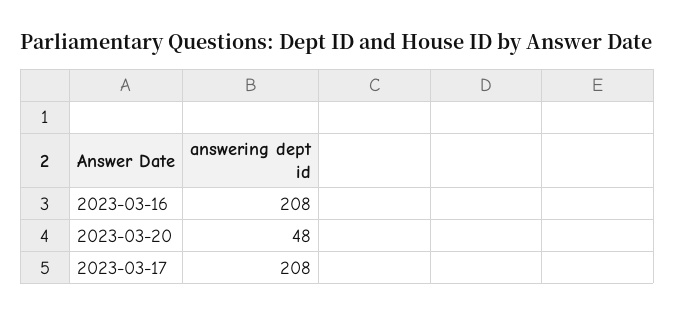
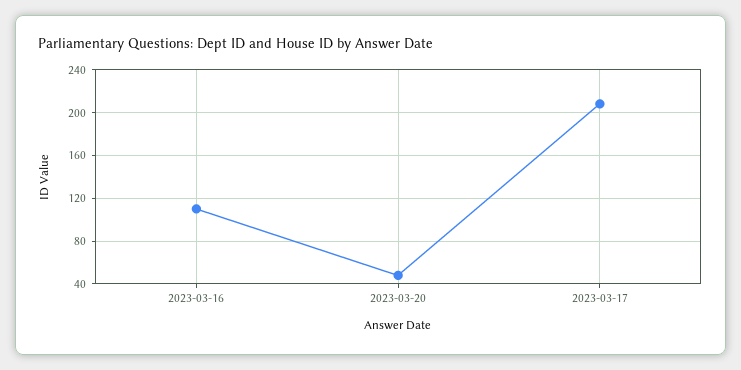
  {
-   "2023-03-16": 208,
+   "2023-03-16": 110,
    "2023-03-20": 48,
    "2023-03-17": 208
  }

